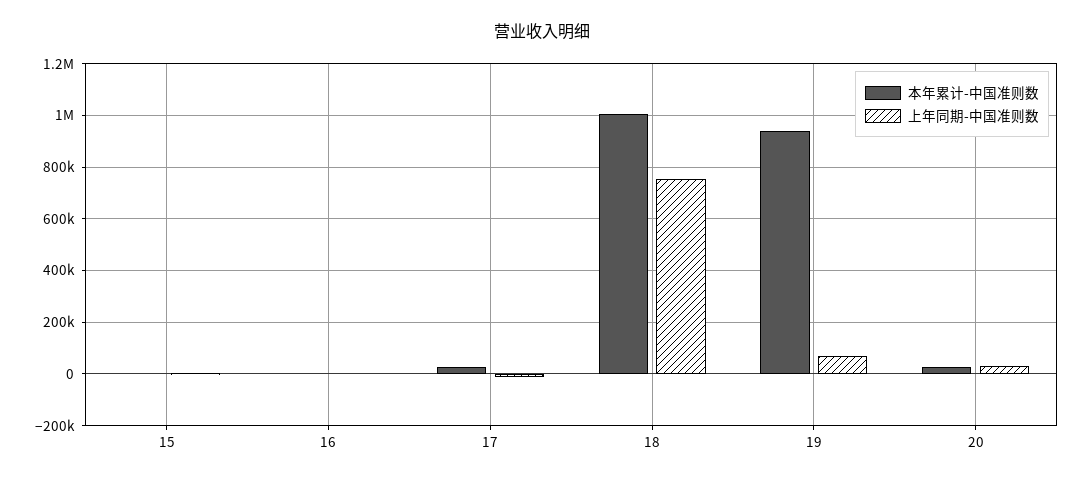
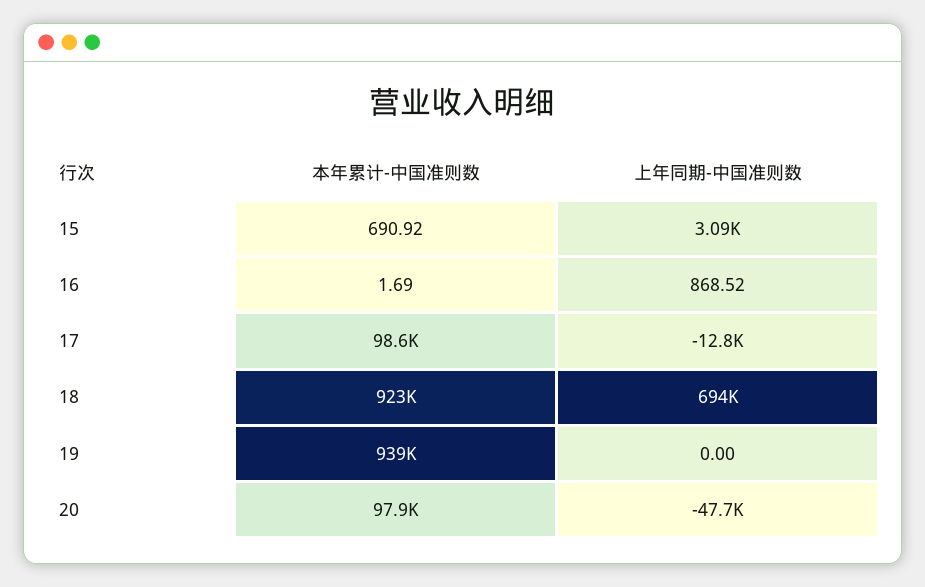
  {
    "本年累计-中国准则数": {
      "15": 690.92,
      "16": 1.69,
-     "17": 25000,
+     "17": 98600,
-     "18": 1000000,
+     "18": 923000,
      "19": 939000,
-     "20": 25000
+     "20": 97900
    },
    "上年同期-中国准则数": {
      "15": 3090,
      "16": 868.52,
      "17": -12800,
-     "18": 750000,
+     "18": 694000,
-     "19": 75000,
+     "19": 0,
-     "20": 25000
+     "20": -47700
    }
  }

